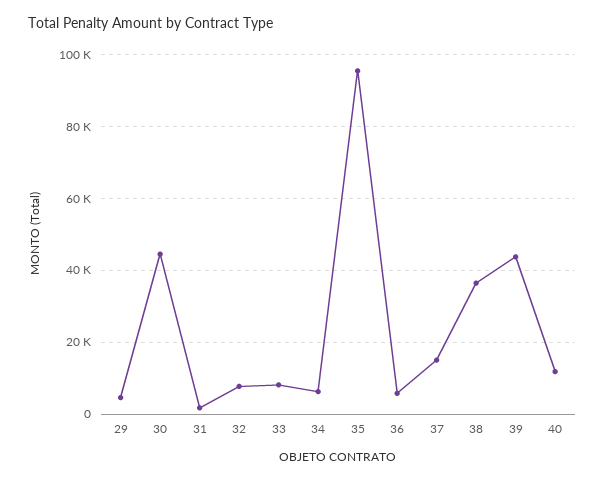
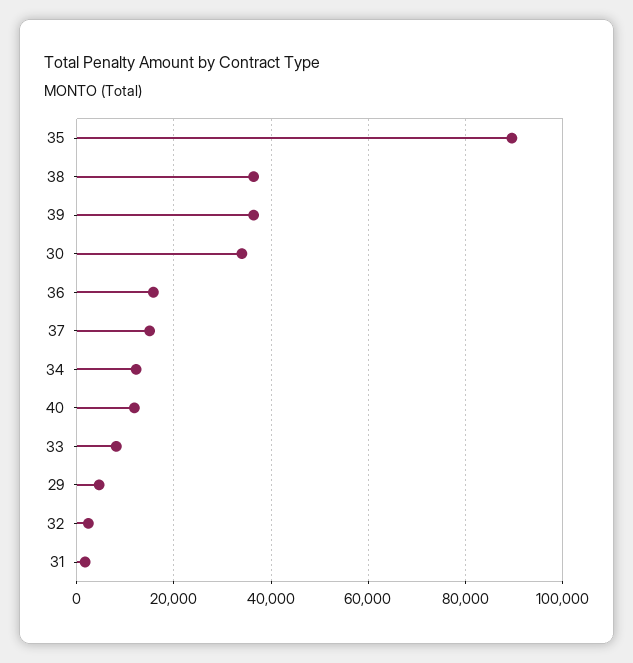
  {
    "29": 4000,
-   "30": 44000,
+   "30": 34000,
    "31": 2000,
-   "32": 8000,
+   "32": 2000,
    "33": 8000,
-   "34": 6000,
+   "34": 12000,
-   "35": 96000,
+   "35": 90000,
-   "36": 6000,
+   "36": 16000,
    "37": 16000,
    "38": 36000,
-   "39": 44000,
+   "39": 36000,
    "40": 12000
  }

